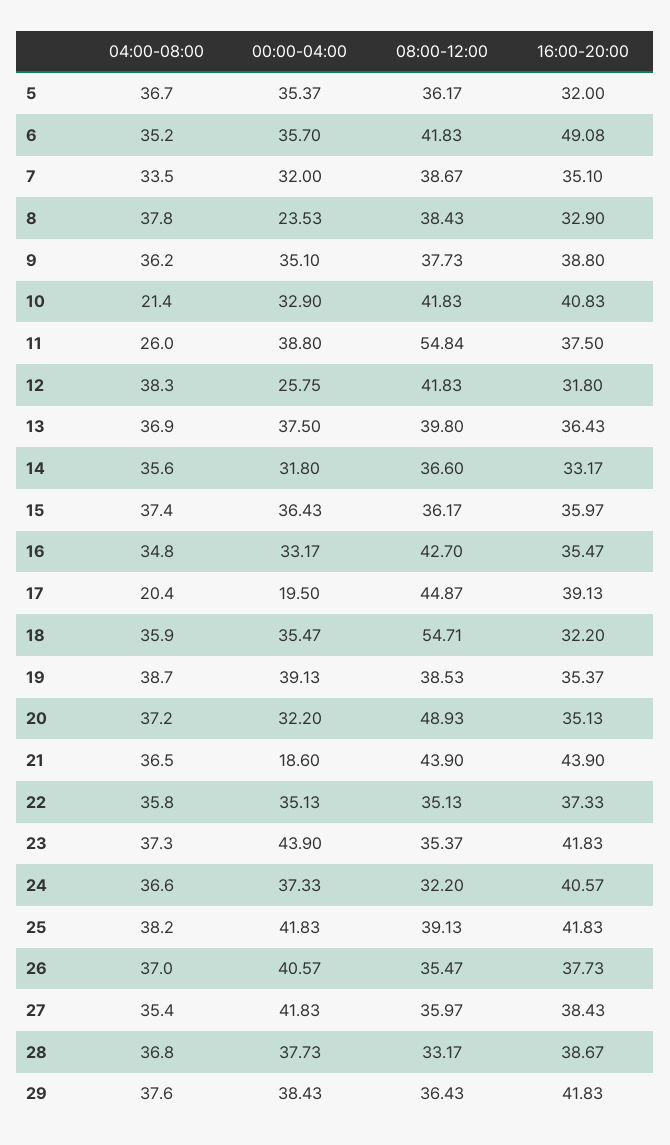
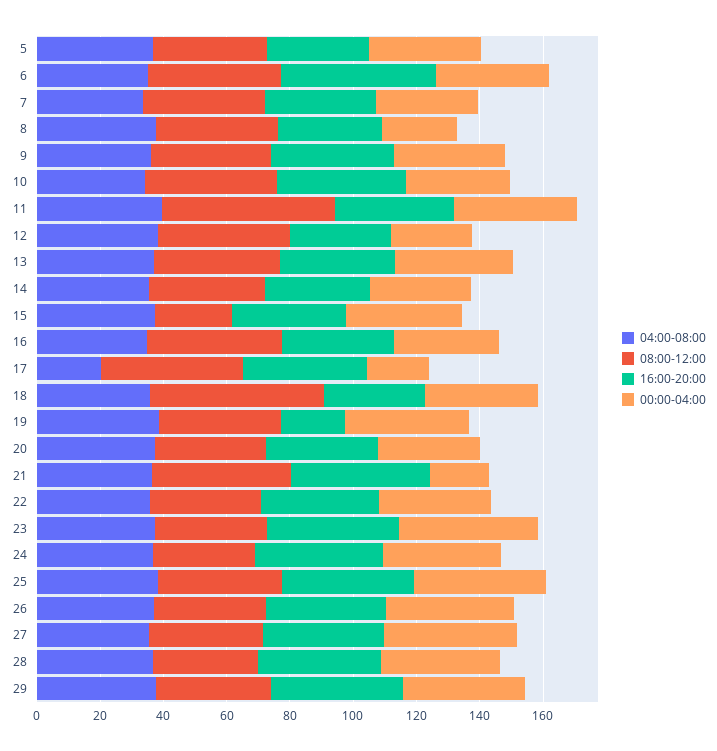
  {
    "04:00-08:00": {
      "5": 36.7,
      "6": 35.2,
      "7": 33.5,
      "8": 37.8,
      "9": 36.2,
-     "10": 21.4,
+     "10": 35,
-     "11": 26,
+     "11": 40,
      "12": 38.3,
      "13": 36.9,
      "14": 35.6,
      "15": 37.4,
      "16": 34.8,
      "17": 20.4,
      "18": 35.9,
      "19": 38.7,
      "20": 37.2,
      "21": 36.5,
      "22": 35.8,
      "23": 37.3,
      "24": 36.6,
      "25": 38.2,
      "26": 37,
      "27": 35.4,
      "28": 36.8,
      "29": 37.6
    },
    "00:00-04:00": {
      "5": 35.37,
      "6": 35.7,
      "7": 32,
      "8": 23.53,
      "9": 35.1,
      "10": 32.9,
      "11": 38.8,
      "12": 25.75,
      "13": 37.5,
      "14": 31.8,
      "15": 36.43,
      "16": 33.17,
      "17": 19.5,
      "18": 35.47,
      "19": 39.13,
      "20": 32.2,
      "21": 18.6,
      "22": 35.13,
      "23": 43.9,
      "24": 37.33,
      "25": 41.83,
      "26": 40.57,
      "27": 41.83,
      "28": 37.73,
      "29": 38.43
    },
    "08:00-12:00": {
      "5": 36.17,
      "6": 41.83,
      "7": 38.67,
      "8": 38.43,
      "9": 37.73,
      "10": 41.83,
      "11": 54.84,
      "12": 41.83,
      "13": 39.8,
      "14": 36.6,
-     "15": 36.17,
+     "15": 25,
      "16": 42.7,
      "17": 44.87,
      "18": 54.71,
      "19": 38.53,
-     "20": 48.93,
+     "20": 35,
      "21": 43.9,
      "22": 35.13,
      "23": 35.37,
      "24": 32.2,
      "25": 39.13,
      "26": 35.47,
      "27": 35.97,
      "28": 33.17,
      "29": 36.43
    },
    "16:00-20:00": {
      "5": 32,
      "6": 49.08,
      "7": 35.1,
      "8": 32.9,
      "9": 38.8,
      "10": 40.83,
      "11": 37.5,
      "12": 31.8,
      "13": 36.43,
      "14": 33.17,
      "15": 35.97,
      "16": 35.47,
      "17": 39.13,
      "18": 32.2,
-     "19": 35.37,
+     "19": 20,
      "20": 35.13,
      "21": 43.9,
      "22": 37.33,
      "23": 41.83,
      "24": 40.57,
      "25": 41.83,
      "26": 37.73,
      "27": 38.43,
      "28": 38.67,
      "29": 41.83
    }
  }

